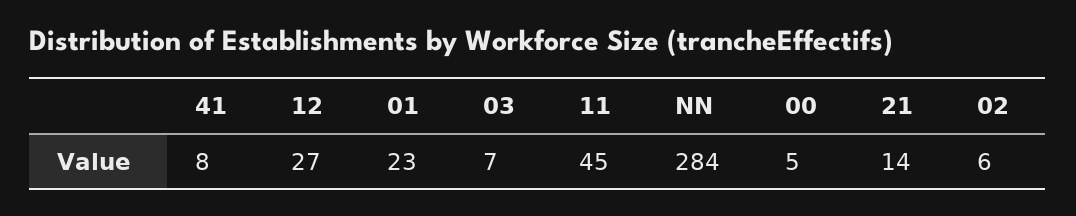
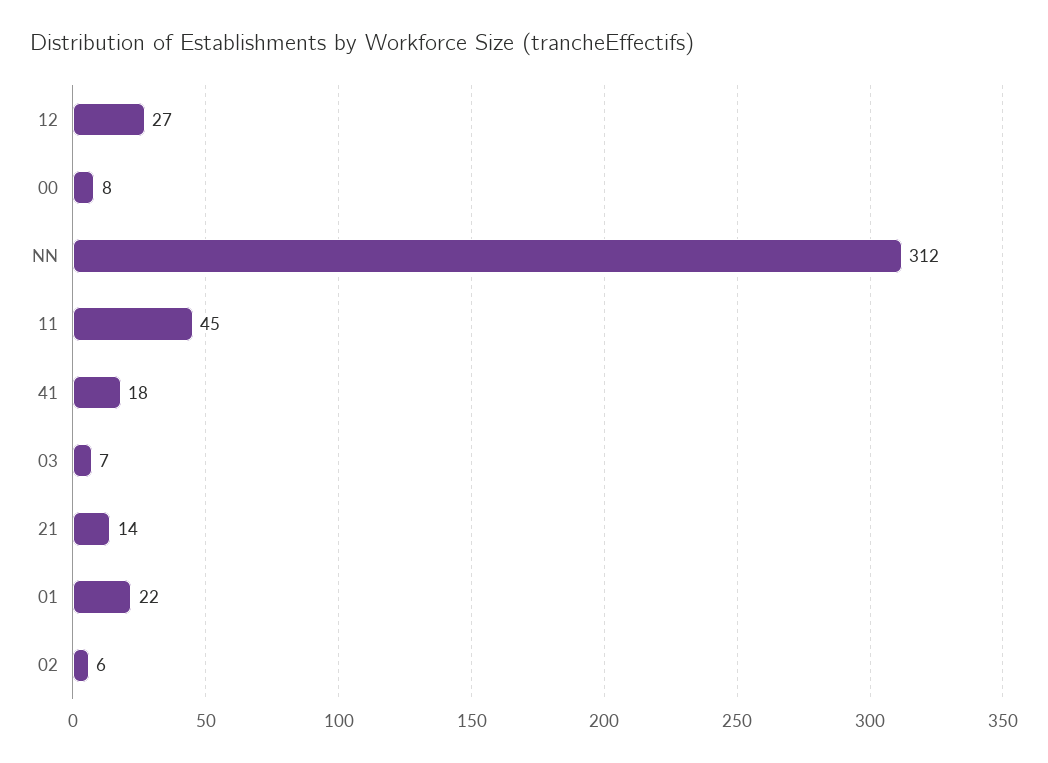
  {
-   "41": 8,
+   "41": 18,
    "12": 27,
-   "01": 23,
+   "01": 22,
    "03": 7,
    "11": 45,
-   "NN": 284,
+   "NN": 312,
-   "00": 5,
+   "00": 8,
    "21": 14,
    "02": 6
  }

